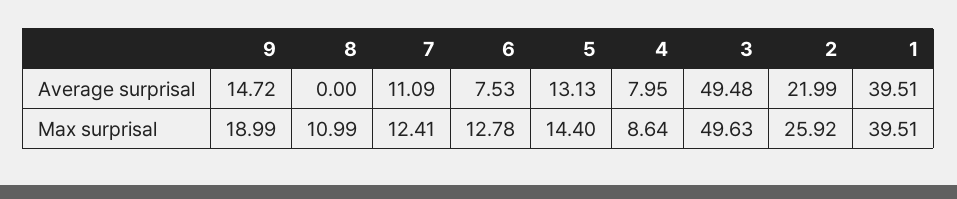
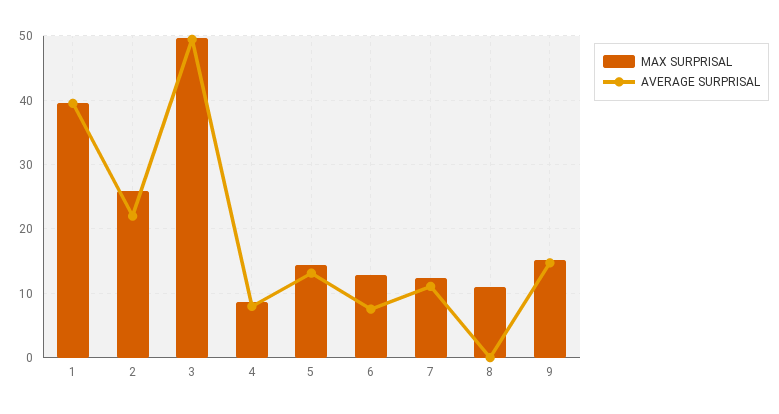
  {
    "Average surprisal": {
      "9": 14.72,
      "8": 0,
      "7": 11.09,
      "6": 7.53,
      "5": 13.13,
      "4": 7.95,
      "3": 49.48,
      "2": 21.99,
      "1": 39.51
    },
    "Max surprisal": {
-     "9": 18.99,
+     "9": 15,
      "8": 10.99,
      "7": 12.41,
      "6": 12.78,
      "5": 14.4,
      "4": 8.64,
      "3": 49.63,
      "2": 25.92,
      "1": 39.51
    }
  }

